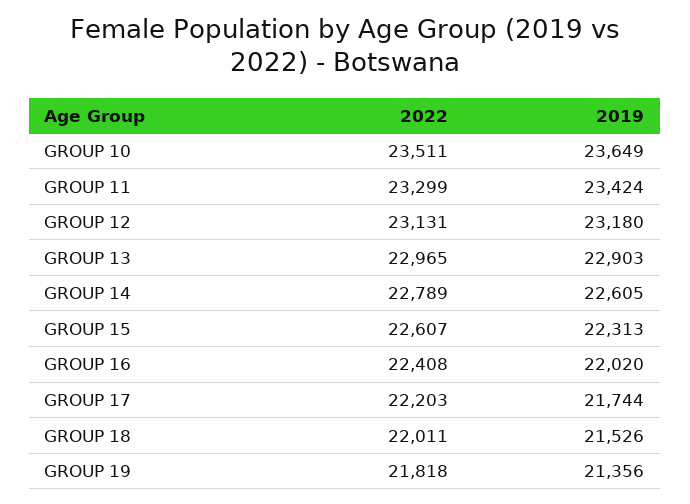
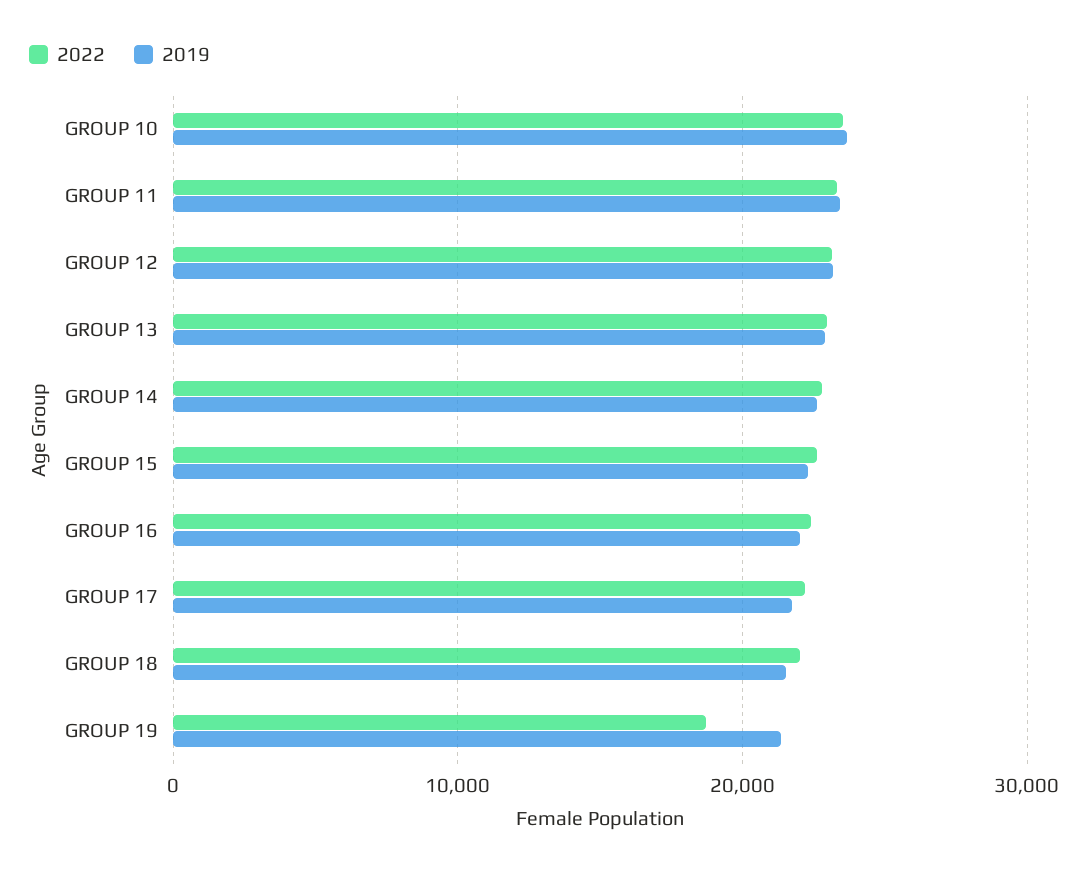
  {
    "2022": {
      "GROUP 10": 23511,
      "GROUP 11": 23299,
      "GROUP 12": 23131,
      "GROUP 13": 22965,
      "GROUP 14": 22789,
      "GROUP 15": 22607,
      "GROUP 16": 22408,
      "GROUP 17": 22203,
      "GROUP 18": 22011,
-     "GROUP 19": 21818
+     "GROUP 19": 19000
    },
    "2019": {
      "GROUP 10": 23649,
      "GROUP 11": 23424,
      "GROUP 12": 23180,
      "GROUP 13": 22903,
      "GROUP 14": 22605,
      "GROUP 15": 22313,
      "GROUP 16": 22020,
      "GROUP 17": 21744,
      "GROUP 18": 21526,
      "GROUP 19": 21356
    }
  }

